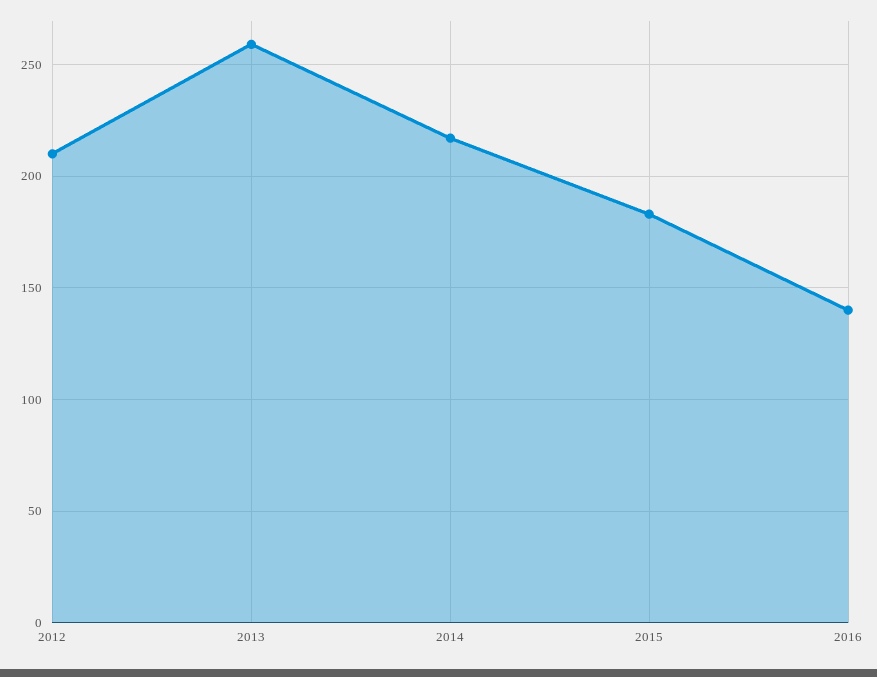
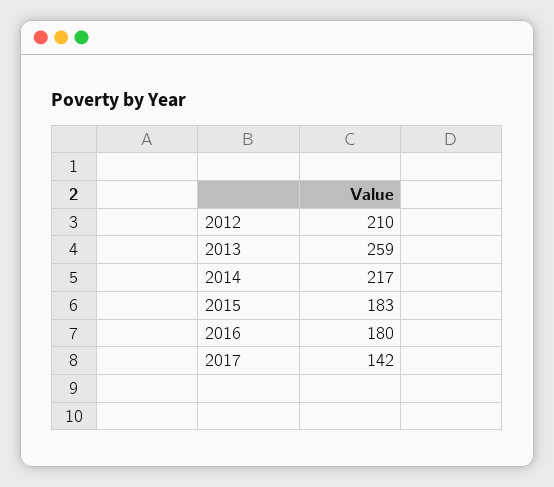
  {
    "2012": 210,
    "2013": 259,
    "2014": 217,
    "2015": 183,
-   "2016": 140
+   "2016": 180,
+   "2017": 142
  }

